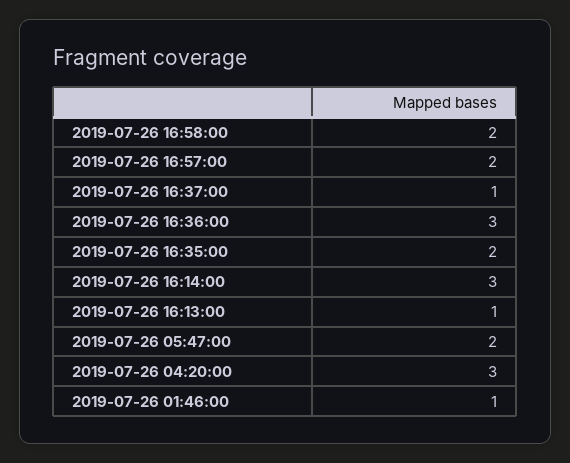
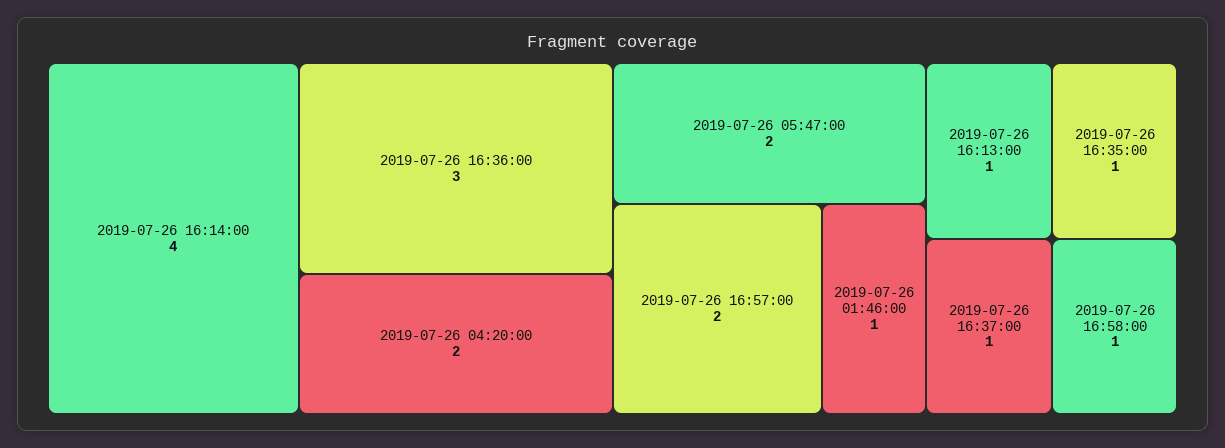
  {
-   "2019-07-26 16:58:00": 2,
+   "2019-07-26 16:58:00": 1,
    "2019-07-26 16:57:00": 2,
    "2019-07-26 16:37:00": 1,
    "2019-07-26 16:36:00": 3,
-   "2019-07-26 16:35:00": 2,
+   "2019-07-26 16:35:00": 1,
-   "2019-07-26 16:14:00": 3,
+   "2019-07-26 16:14:00": 4,
    "2019-07-26 16:13:00": 1,
    "2019-07-26 05:47:00": 2,
-   "2019-07-26 04:20:00": 3,
+   "2019-07-26 04:20:00": 2,
    "2019-07-26 01:46:00": 1
  }

